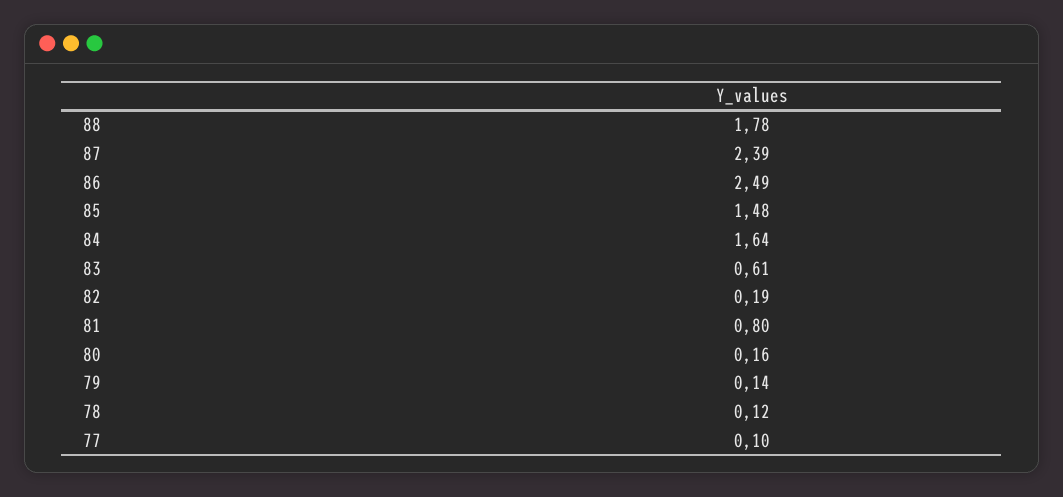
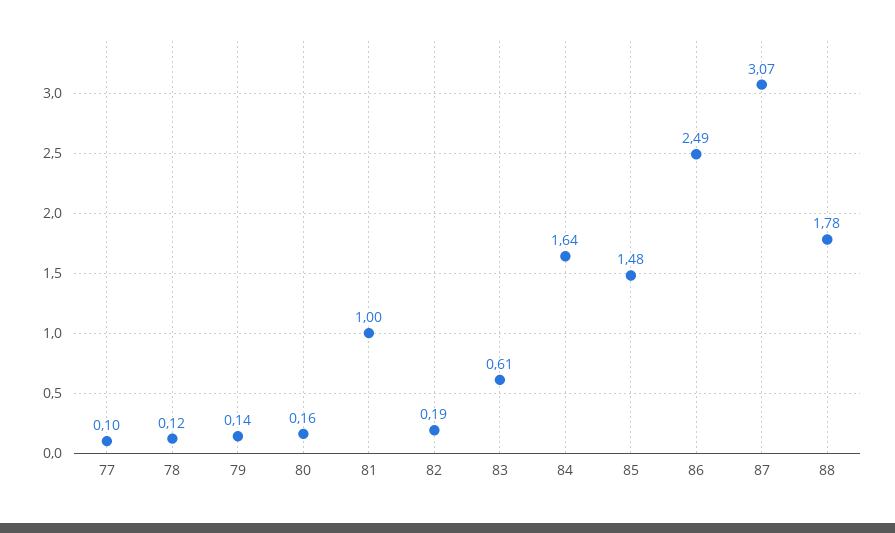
  {
    "88": 1.78,
-   "87": 2.39,
+   "87": 3.07,
    "86": 2.49,
    "85": 1.48,
    "84": 1.64,
    "83": 0.61,
    "82": 0.19,
-   "81": 0.8,
+   "81": 1,
    "80": 0.16,
    "79": 0.14,
    "78": 0.12,
    "77": 0.1
  }

